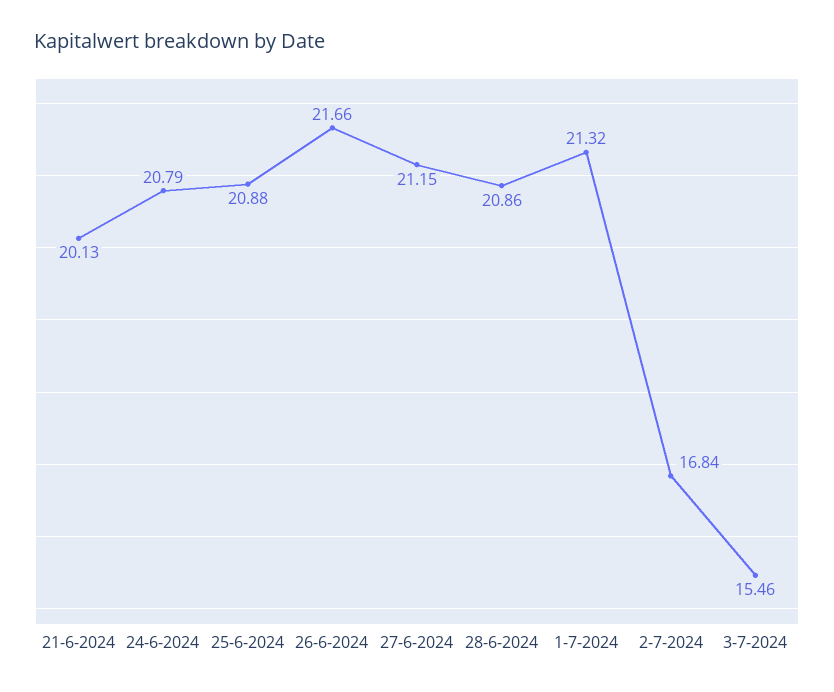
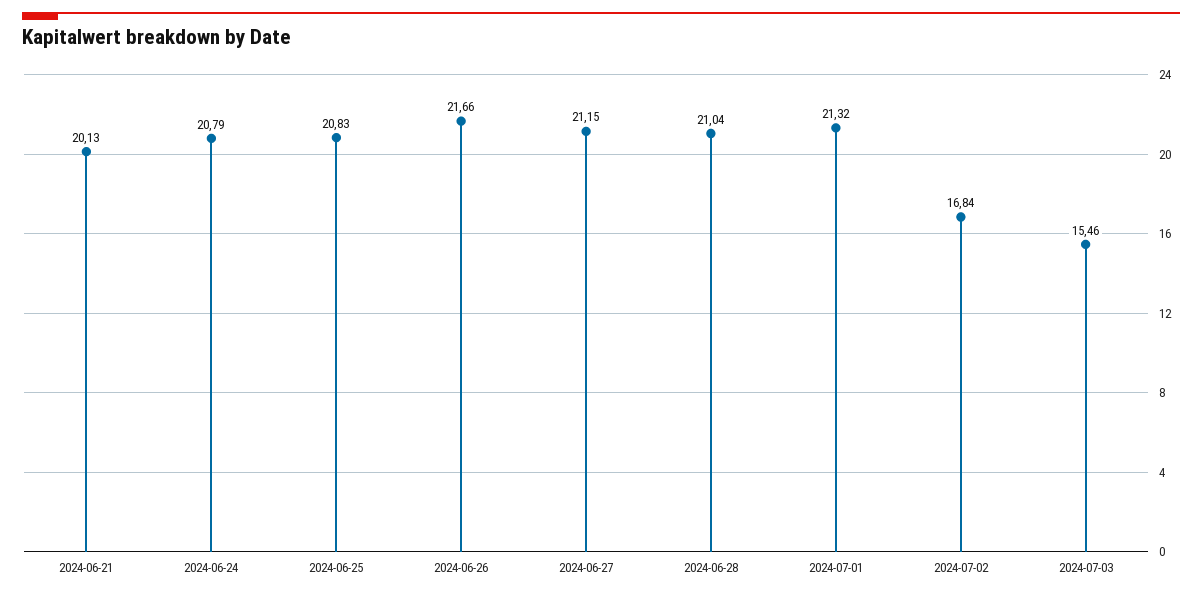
  {
    "21-6-2024": 20.13,
    "24-6-2024": 20.79,
-   "25-6-2024": 20.88,
+   "25-6-2024": 20.83,
    "26-6-2024": 21.66,
    "27-6-2024": 21.15,
-   "28-6-2024": 20.86,
+   "28-6-2024": 21.04,
    "1-7-2024": 21.32,
    "2-7-2024": 16.84,
    "3-7-2024": 15.46
  }

